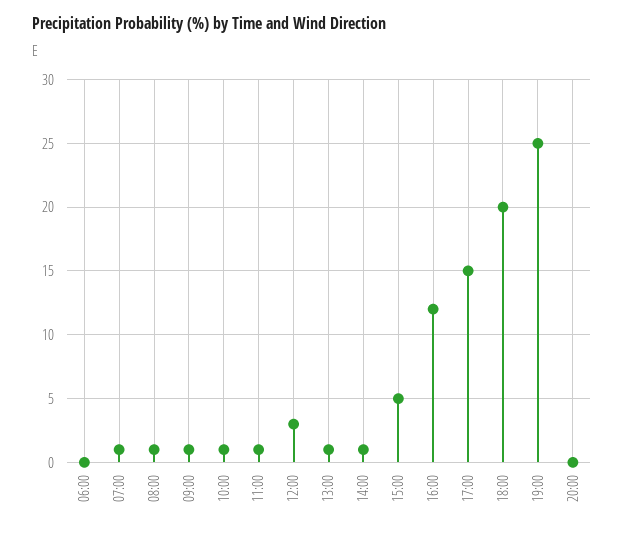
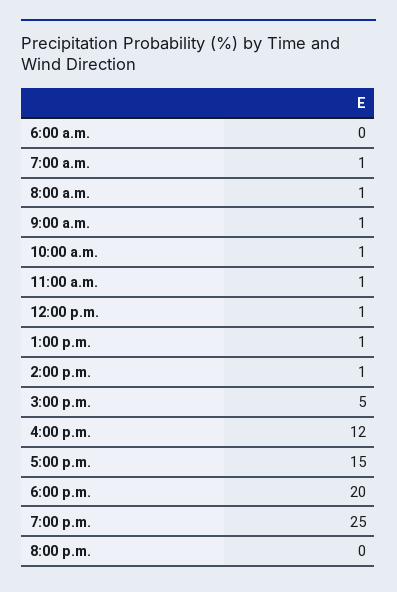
  {
    "06:00": 0,
    "07:00": 1,
    "08:00": 1,
    "09:00": 1,
    "10:00": 1,
    "11:00": 1,
-   "12:00": 3,
+   "12:00": 1,
    "13:00": 1,
    "14:00": 1,
    "15:00": 5,
    "16:00": 12,
    "17:00": 15,
    "18:00": 20,
    "19:00": 25,
    "20:00": 0
  }

